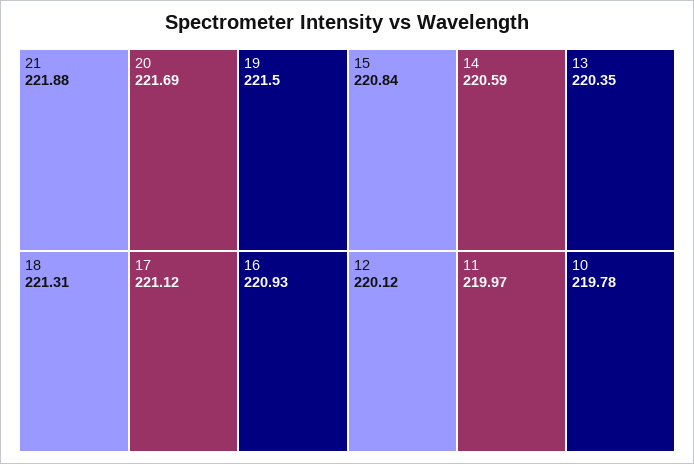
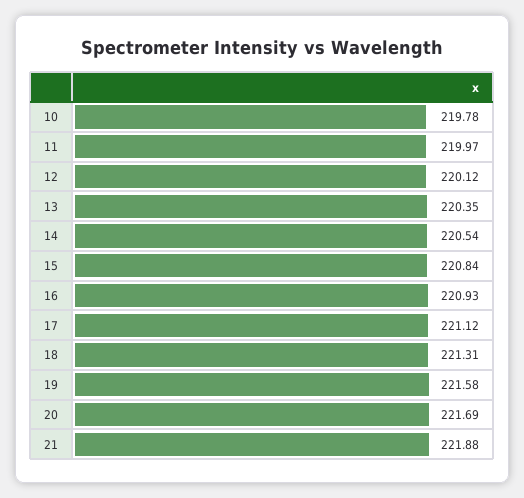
  {
    "21": 221.88,
    "20": 221.69,
-   "19": 221.5,
+   "19": 221.58,
    "18": 221.31,
    "17": 221.12,
    "16": 220.93,
    "15": 220.84,
-   "14": 220.59,
+   "14": 220.54,
    "13": 220.35,
    "12": 220.12,
    "11": 219.97,
    "10": 219.78
  }

